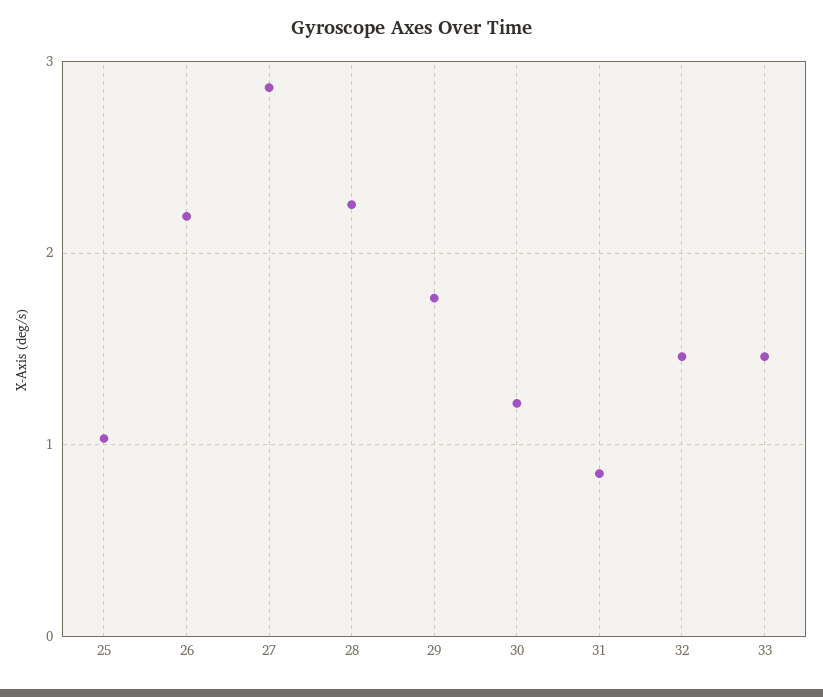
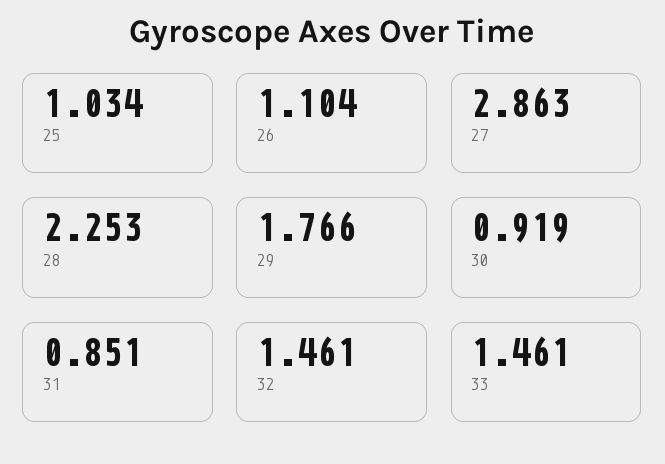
  {
    "25": 1.034,
-   "26": 2.2,
+   "26": 1.104,
    "27": 2.863,
    "28": 2.253,
    "29": 1.766,
-   "30": 1.2,
+   "30": 0.919,
    "31": 0.851,
    "32": 1.461,
    "33": 1.461
  }

